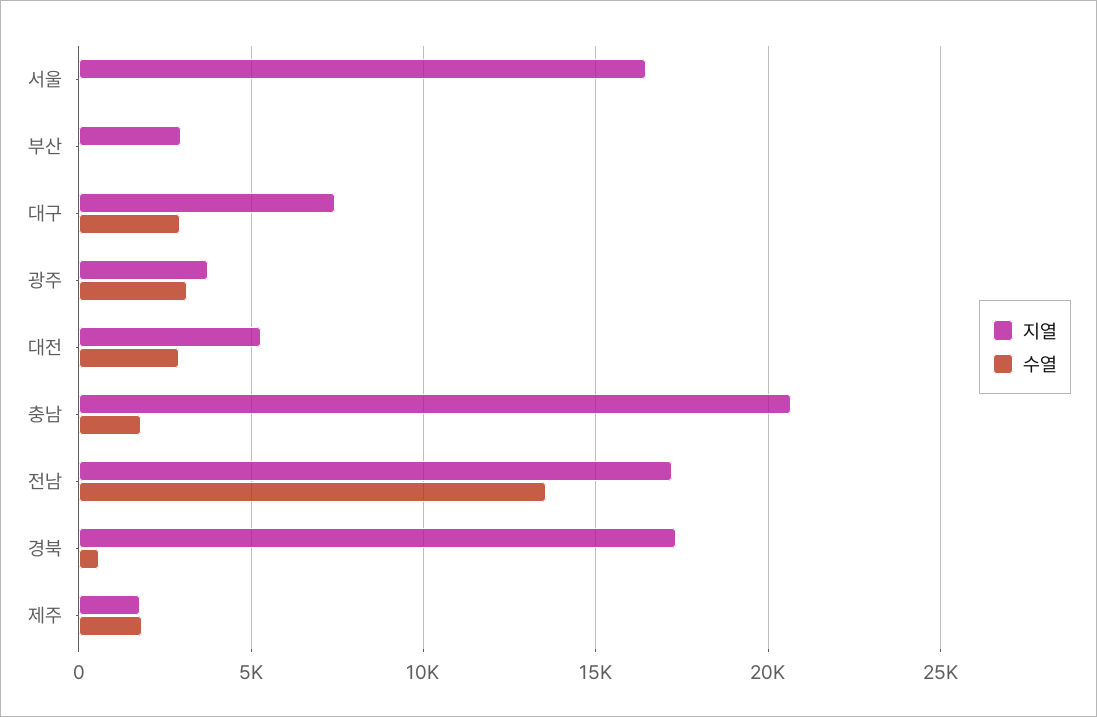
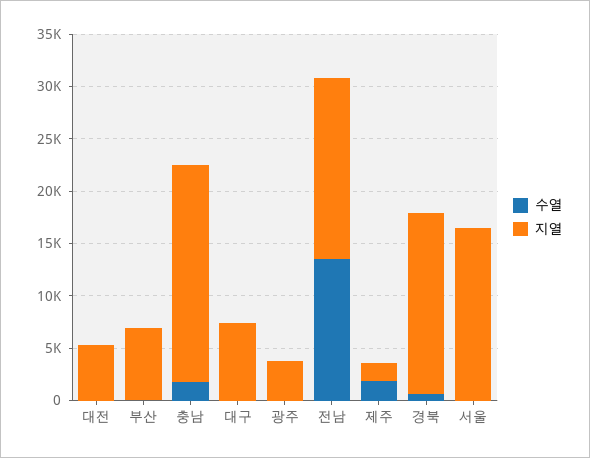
  {
    "지열": {
      "서울": 16500,
-     "부산": 3000,
+     "부산": 7000,
      "대구": 7500,
      "광주": 4000,
      "대전": 5500,
      "충남": 20500,
      "전남": 17000,
      "경북": 17500,
      "제주": 2000
    },
    "수열": {
      "서울": 0,
      "부산": 0,
-     "대구": 3000,
+     "대구": 0,
-     "광주": 3000,
+     "광주": 0,
-     "대전": 3000,
+     "대전": 0,
      "충남": 2000,
      "전남": 13500,
      "경북": 500,
      "제주": 2000
    }
  }

